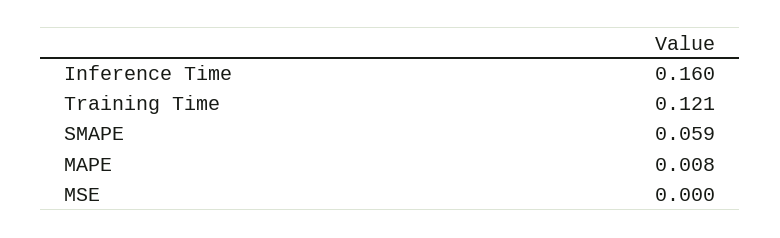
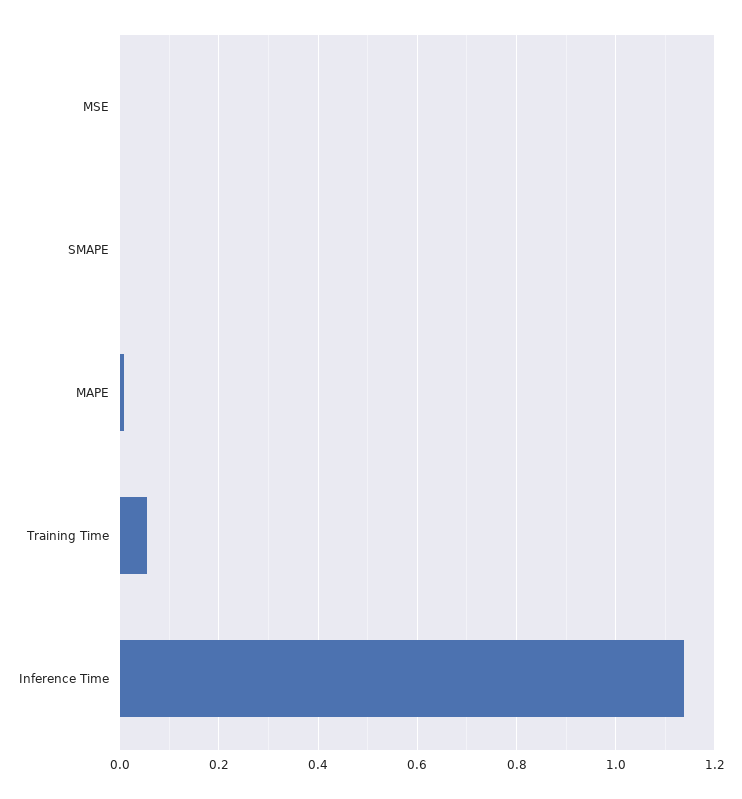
  {
-   "Inference Time": 0.16,
+   "Inference Time": 1.14,
-   "Training Time": 0.121,
+   "Training Time": 0.06,
-   "SMAPE": 0.059,
+   "SMAPE": 0,
    "MAPE": 0.008,
    "MSE": 0
  }

